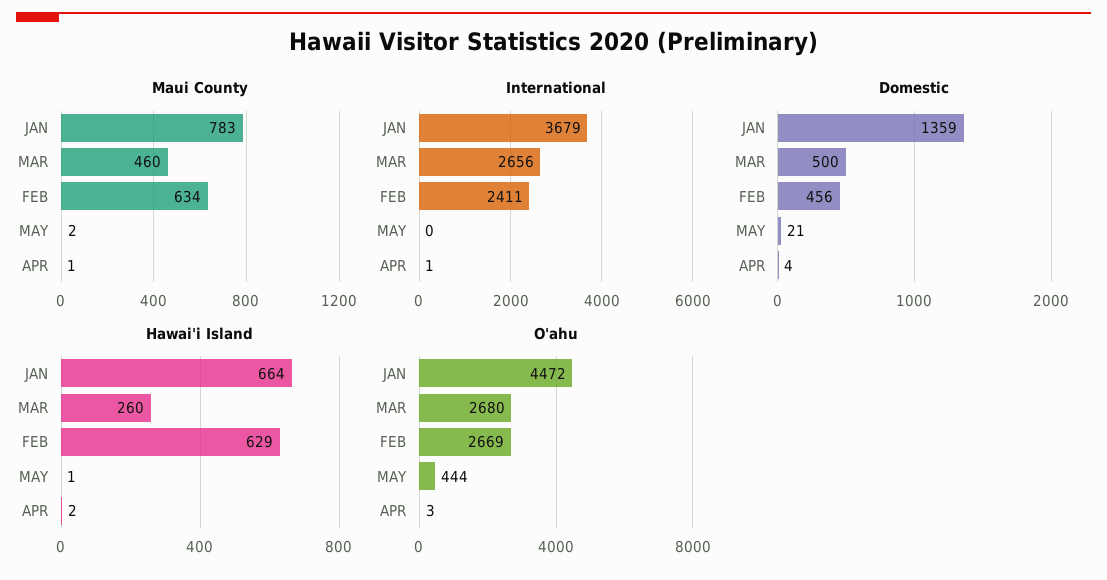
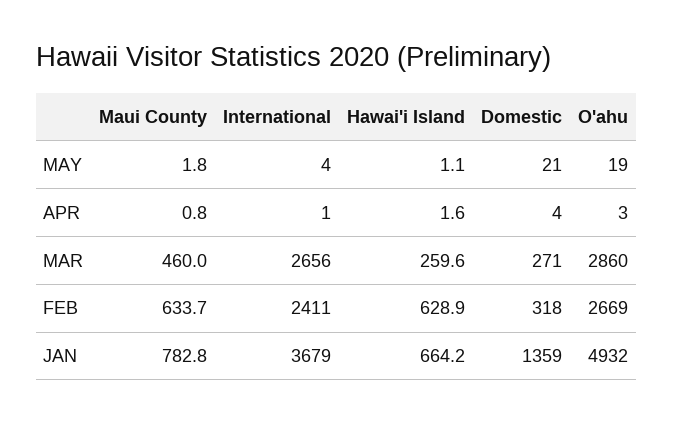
  {
    "Maui County": {
      "JAN": 782.8,
      "MAR": 460,
      "FEB": 633.7,
      "MAY": 1.8,
      "APR": 0.8
    },
    "International": {
      "JAN": 3679,
      "MAR": 2656,
      "FEB": 2411,
-     "MAY": 0,
+     "MAY": 4,
      "APR": 1
    },
    "Domestic": {
      "JAN": 1359,
-     "MAR": 500,
+     "MAR": 271,
-     "FEB": 456,
+     "FEB": 318,
      "MAY": 21,
      "APR": 4
    },
    "Hawai'i Island": {
      "JAN": 664.2,
      "MAR": 259.6,
      "FEB": 628.9,
      "MAY": 1.1,
      "APR": 1.6
    },
    "O'ahu": {
-     "JAN": 4472,
+     "JAN": 4932,
-     "MAR": 2680,
+     "MAR": 2860,
      "FEB": 2669,
-     "MAY": 444,
+     "MAY": 19,
      "APR": 3
    }
  }

